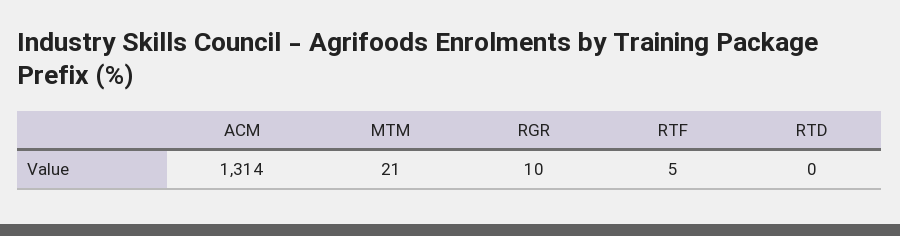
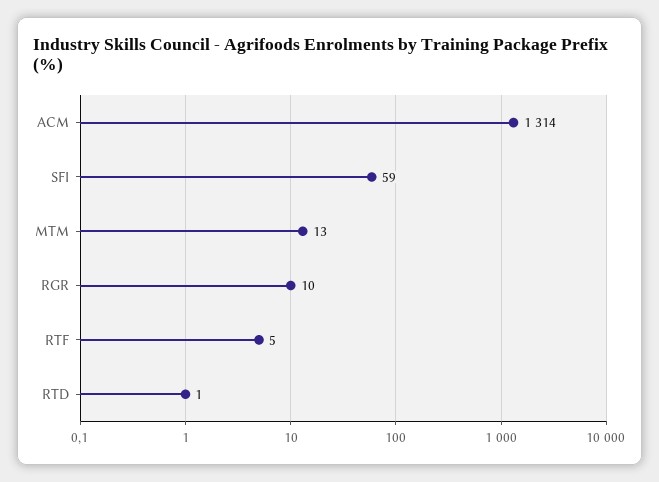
  {
    "ACM": 1314,
-   "MTM": 21,
+   "MTM": 13,
    "RGR": 10,
    "RTF": 5,
-   "RTD": 0
+   "RTD": 1,
+   "SFI": 59
  }

